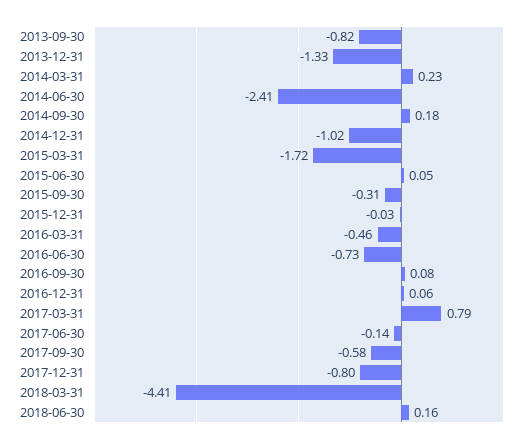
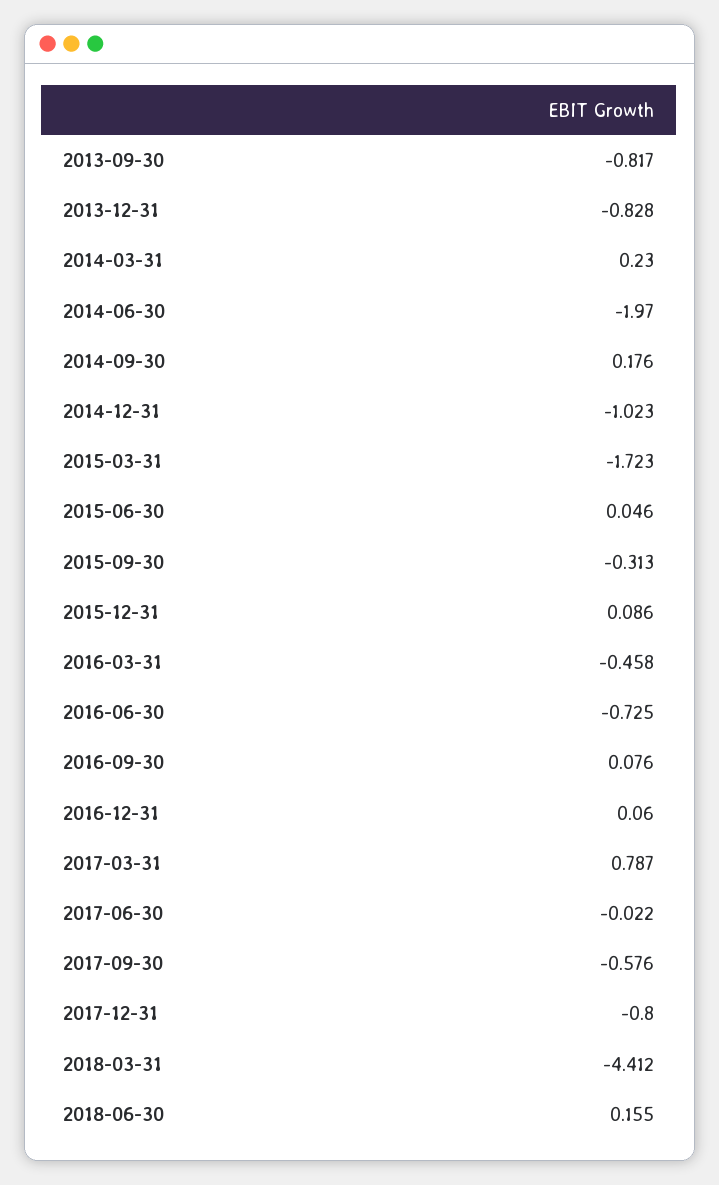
  {
    "2013-09-30": -0.817,
-   "2013-12-31": -1.33,
+   "2013-12-31": -0.828,
    "2014-03-31": 0.23,
-   "2014-06-30": -2.41,
+   "2014-06-30": -1.97,
    "2014-09-30": 0.176,
    "2014-12-31": -1.023,
    "2015-03-31": -1.723,
    "2015-06-30": 0.046,
    "2015-09-30": -0.313,
-   "2015-12-31": -0.03,
+   "2015-12-31": 0.086,
    "2016-03-31": -0.458,
    "2016-06-30": -0.725,
    "2016-09-30": 0.076,
    "2016-12-31": 0.06,
    "2017-03-31": 0.787,
-   "2017-06-30": -0.14,
+   "2017-06-30": -0.022,
    "2017-09-30": -0.576,
    "2017-12-31": -0.8,
    "2018-03-31": -4.412,
    "2018-06-30": 0.155
  }

